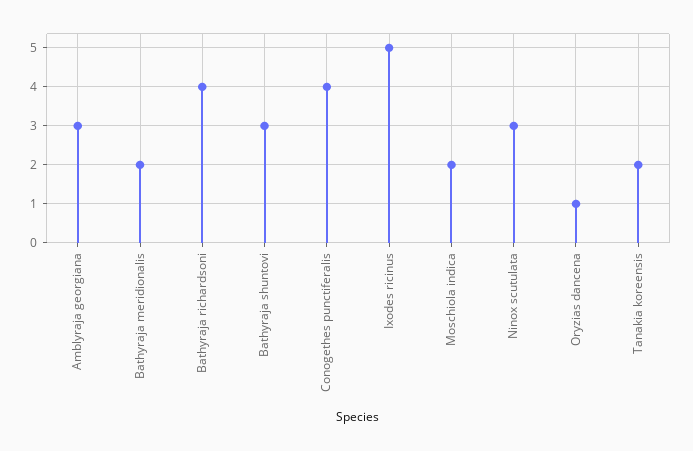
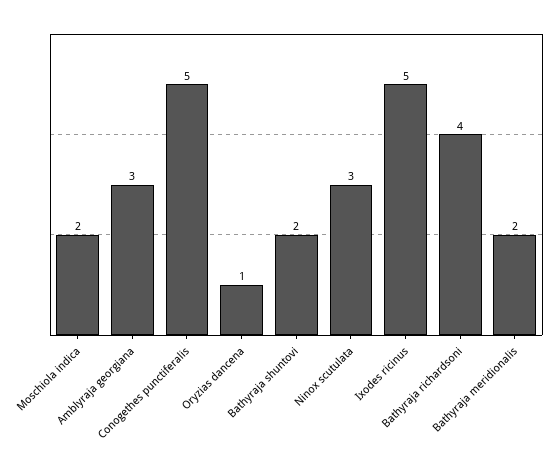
  {
    "Amblyraja georgiana": 3,
    "Bathyraja meridionalis": 2,
    "Bathyraja richardsoni": 4,
-   "Bathyraja shuntovi": 3,
+   "Bathyraja shuntovi": 2,
-   "Conogethes punctiferalis": 4,
+   "Conogethes punctiferalis": 5,
    "Ixodes ricinus": 5,
    "Moschiola indica": 2,
    "Ninox scutulata": 3,
-   "Oryzias dancena": 1,
+   "Oryzias dancena": 1
-   "Tanakia koreensis": 2
  }

